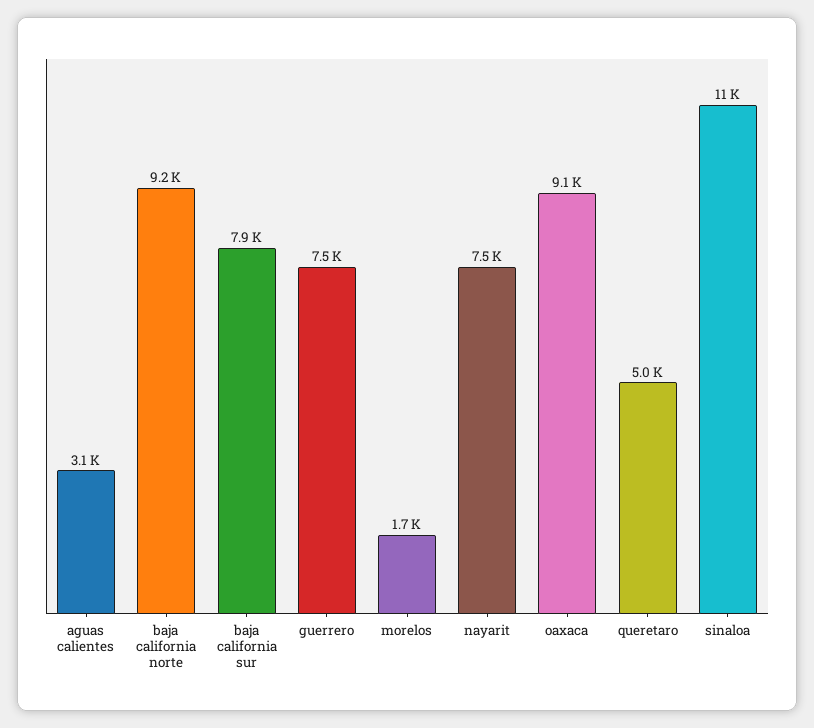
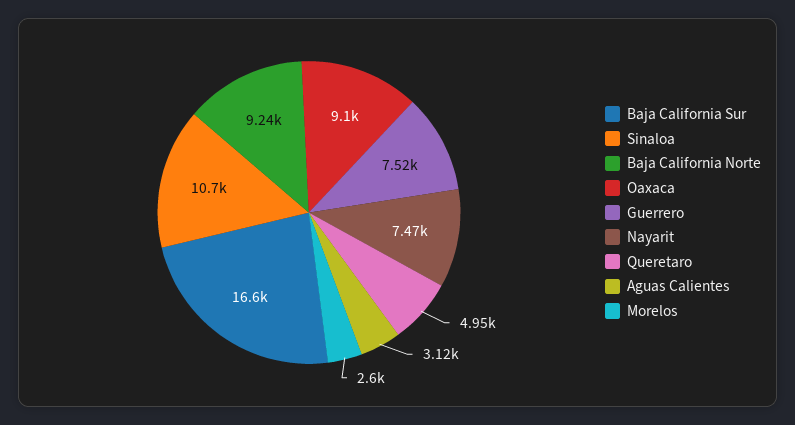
  {
    "aguas calientes": 3120,
    "baja california norte": 9240,
-   "baja california sur": 7900,
+   "baja california sur": 16600,
    "guerrero": 7520,
-   "morelos": 1700,
+   "morelos": 2600,
    "nayarit": 7470,
    "oaxaca": 9100,
    "queretaro": 4950,
    "sinaloa": 10700
  }

